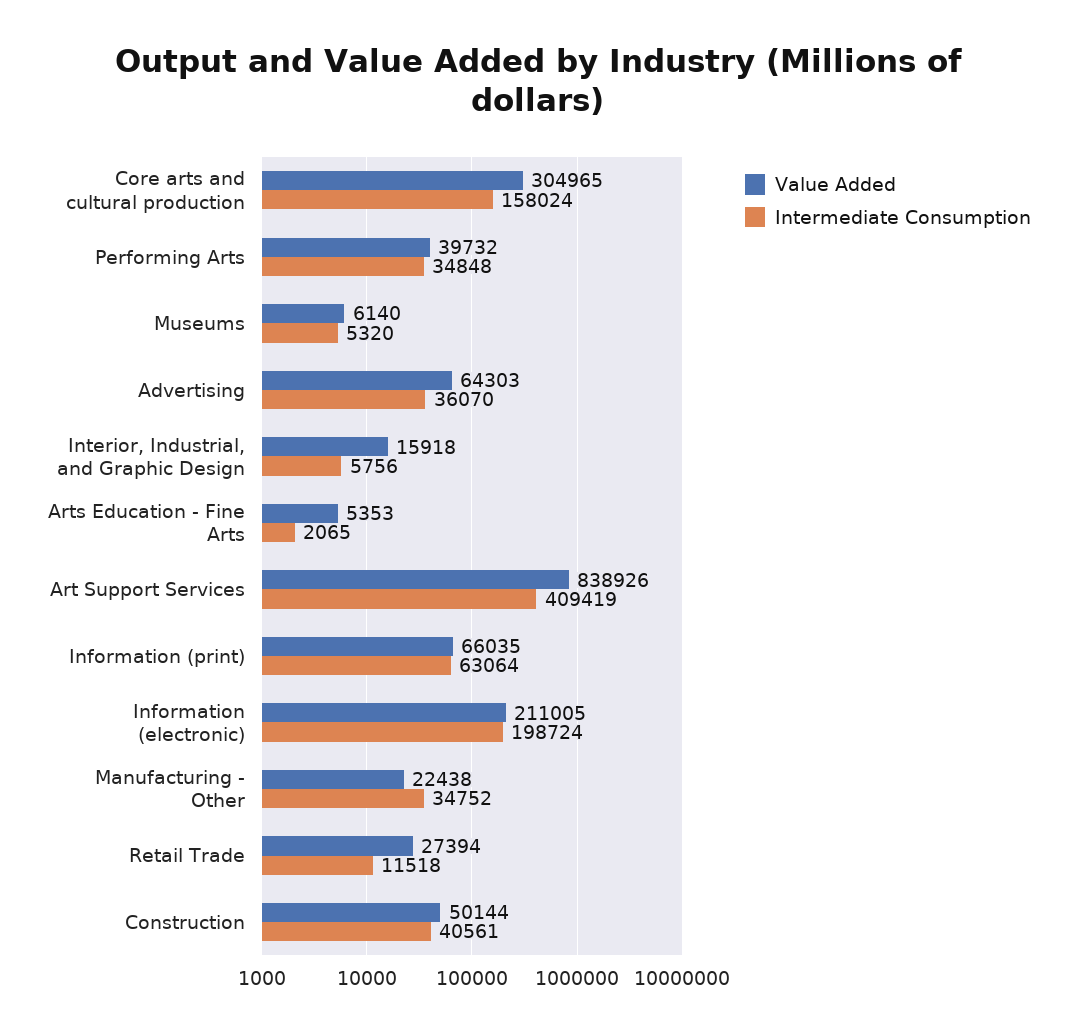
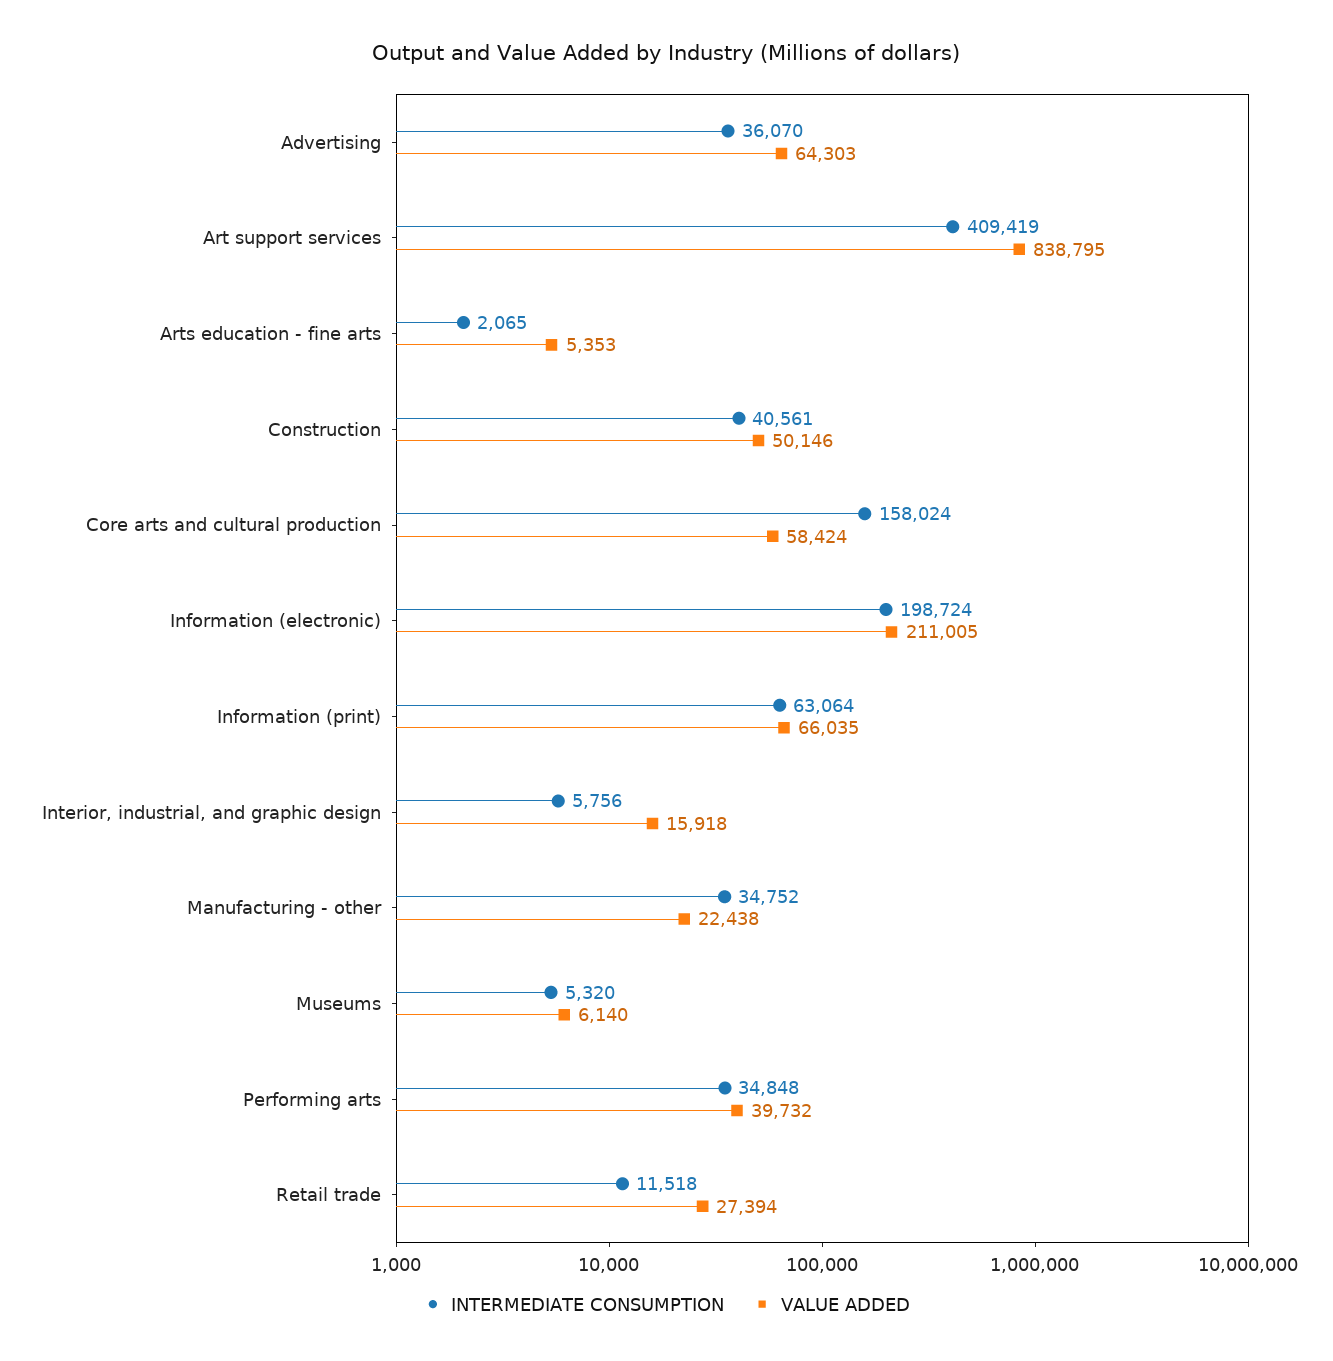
  {
    "Value Added": {
-     "Core arts and cultural production": 304965,
+     "Core arts and cultural production": 58424,
      "Performing Arts": 39732,
      "Museums": 6140,
      "Advertising": 64303,
      "Interior, Industrial, and Graphic Design": 15918,
      "Arts Education - Fine Arts": 5353,
-     "Art Support Services": 838926,
+     "Art Support Services": 838795,
      "Information (print)": 66035,
      "Information (electronic)": 211005,
      "Manufacturing - Other": 22438,
      "Retail Trade": 27394,
-     "Construction": 50144
+     "Construction": 50146
    },
    "Intermediate Consumption": {
      "Core arts and cultural production": 158024,
      "Performing Arts": 34848,
      "Museums": 5320,
      "Advertising": 36070,
      "Interior, Industrial, and Graphic Design": 5756,
      "Arts Education - Fine Arts": 2065,
      "Art Support Services": 409419,
      "Information (print)": 63064,
      "Information (electronic)": 198724,
      "Manufacturing - Other": 34752,
      "Retail Trade": 11518,
      "Construction": 40561
    }
  }

